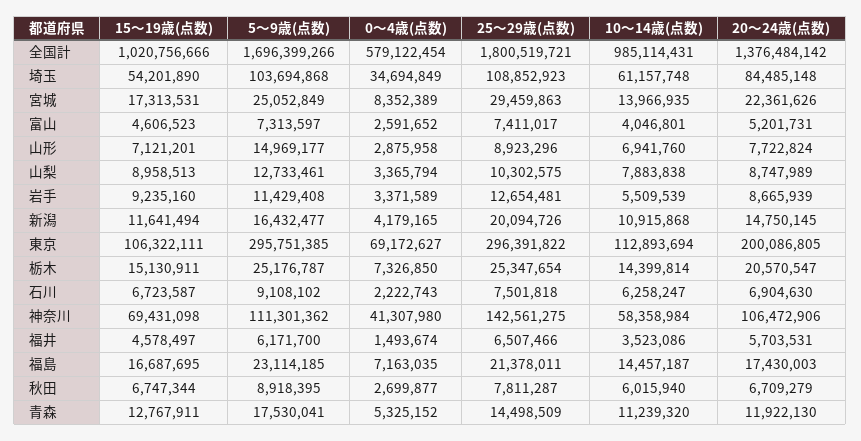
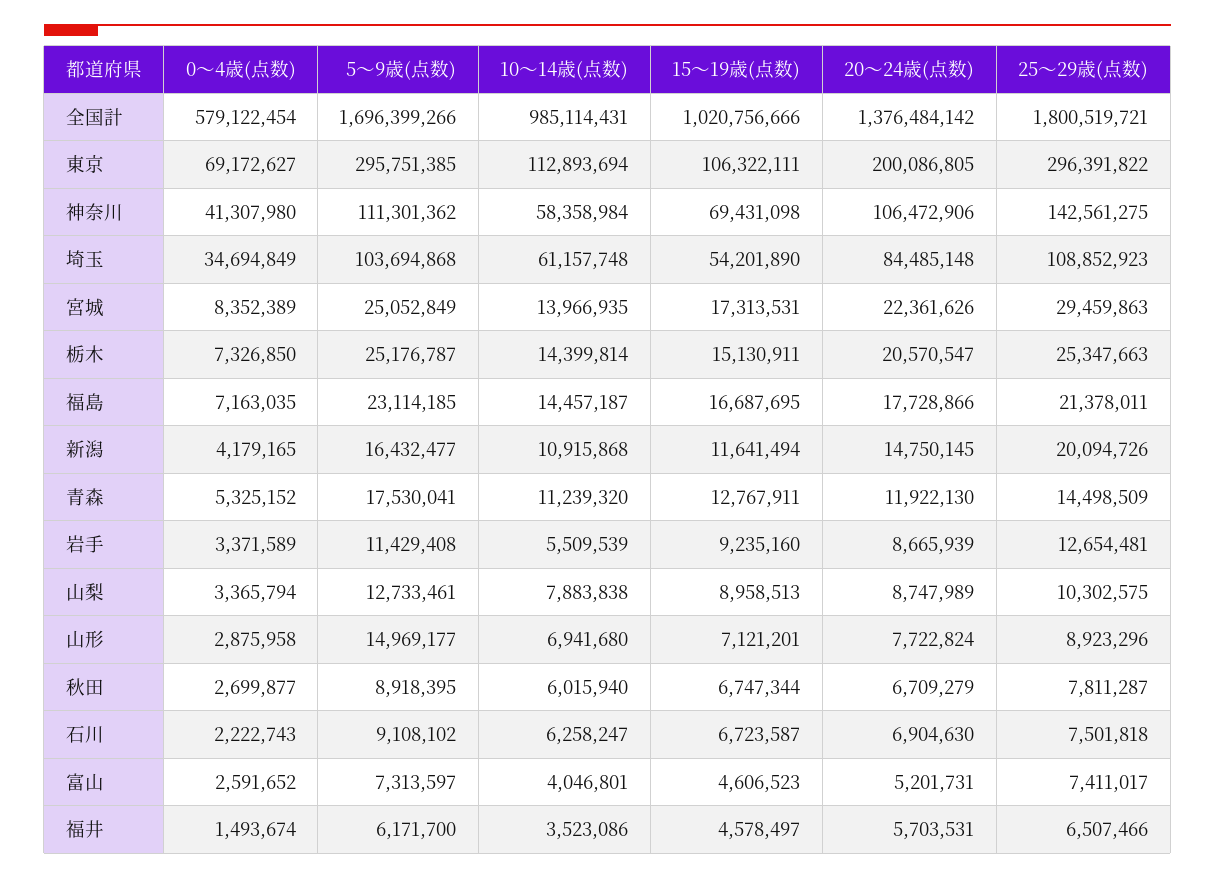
  {
    "15～19歳(点数)": {
      "全国計": 1020756666,
      "埼玉": 54201890,
      "宮城": 17313531,
      "富山": 4606523,
      "山形": 7121201,
      "山梨": 8958513,
      "岩手": 9235160,
      "新潟": 11641494,
      "東京": 106322111,
      "栃木": 15130911,
      "石川": 6723587,
      "神奈川": 69431098,
      "福井": 4578497,
      "福島": 16687695,
      "秋田": 6747344,
      "青森": 12767911
    },
    "5～9歳(点数)": {
      "全国計": 1696399266,
      "埼玉": 103694868,
      "宮城": 25052849,
      "富山": 7313597,
      "山形": 14969177,
      "山梨": 12733461,
      "岩手": 11429408,
      "新潟": 16432477,
      "東京": 295751385,
      "栃木": 25176787,
      "石川": 9108102,
      "神奈川": 111301362,
      "福井": 6171700,
      "福島": 23114185,
      "秋田": 8918395,
      "青森": 17530041
    },
    "0～4歳(点数)": {
      "全国計": 579122454,
      "埼玉": 34694849,
      "宮城": 8352389,
      "富山": 2591652,
      "山形": 2875958,
      "山梨": 3365794,
      "岩手": 3371589,
      "新潟": 4179165,
      "東京": 69172627,
      "栃木": 7326850,
      "石川": 2222743,
      "神奈川": 41307980,
      "福井": 1493674,
      "福島": 7163035,
      "秋田": 2699877,
      "青森": 5325152
    },
    "25～29歳(点数)": {
      "全国計": 1800519721,
      "埼玉": 108852923,
      "宮城": 29459863,
      "富山": 7411017,
      "山形": 8923296,
      "山梨": 10302575,
      "岩手": 12654481,
      "新潟": 20094726,
      "東京": 296391822,
-     "栃木": 25347654,
+     "栃木": 25347663,
      "石川": 7501818,
      "神奈川": 142561275,
      "福井": 6507466,
      "福島": 21378011,
      "秋田": 7811287,
      "青森": 14498509
    },
    "10～14歳(点数)": {
      "全国計": 985114431,
      "埼玉": 61157748,
      "宮城": 13966935,
      "富山": 4046801,
-     "山形": 6941760,
+     "山形": 6941680,
      "山梨": 7883838,
      "岩手": 5509539,
      "新潟": 10915868,
      "東京": 112893694,
      "栃木": 14399814,
      "石川": 6258247,
      "神奈川": 58358984,
      "福井": 3523086,
      "福島": 14457187,
      "秋田": 6015940,
      "青森": 11239320
    },
    "20～24歳(点数)": {
      "全国計": 1376484142,
      "埼玉": 84485148,
      "宮城": 22361626,
      "富山": 5201731,
      "山形": 7722824,
      "山梨": 8747989,
      "岩手": 8665939,
      "新潟": 14750145,
      "東京": 200086805,
      "栃木": 20570547,
      "石川": 6904630,
      "神奈川": 106472906,
      "福井": 5703531,
-     "福島": 17430003,
+     "福島": 17728866,
      "秋田": 6709279,
      "青森": 11922130
    }
  }

